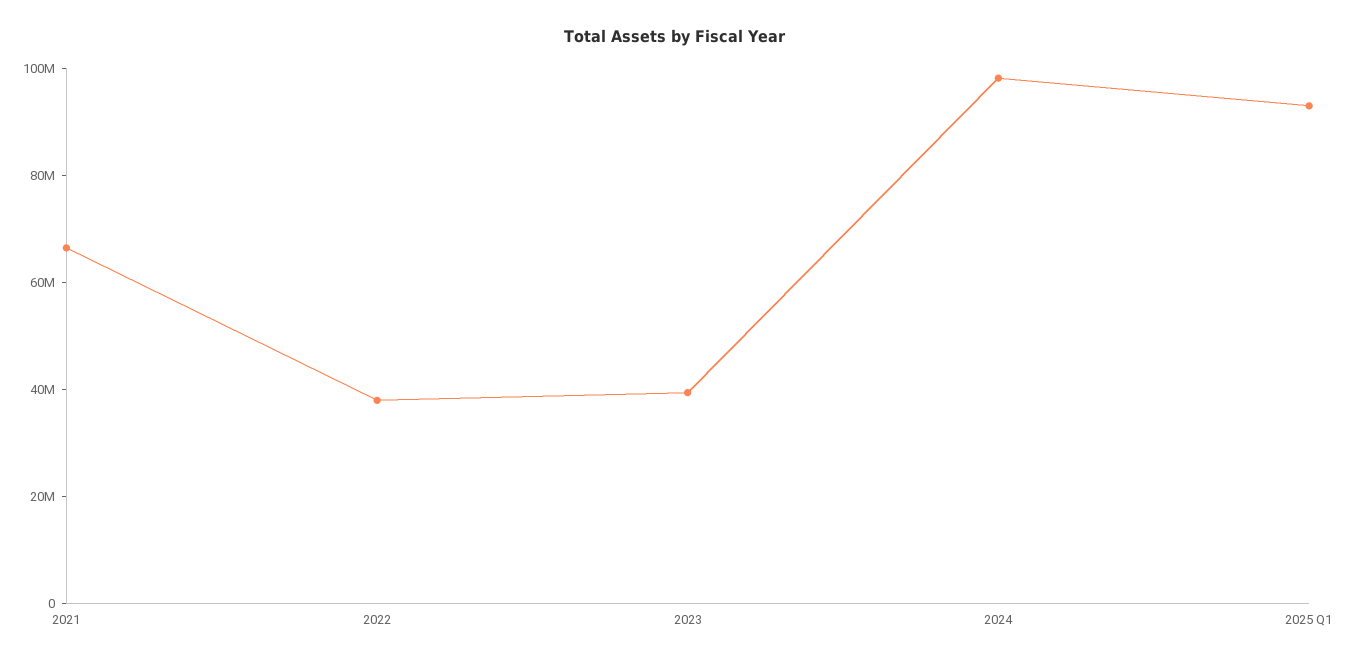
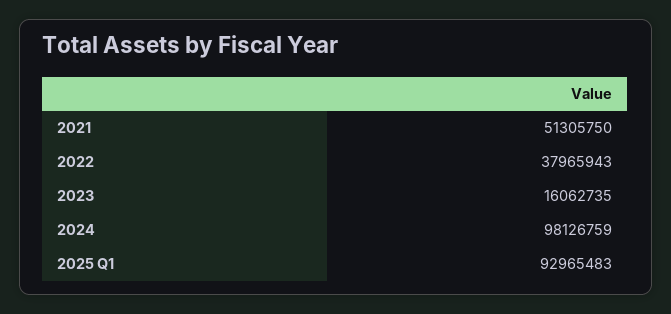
  {
-   "2021": 65000000,
+   "2021": 51305750,
    "2022": 37965943,
-   "2023": 40000000,
+   "2023": 16062735,
    "2024": 98126759,
    "2025 Q1": 92965483
  }

